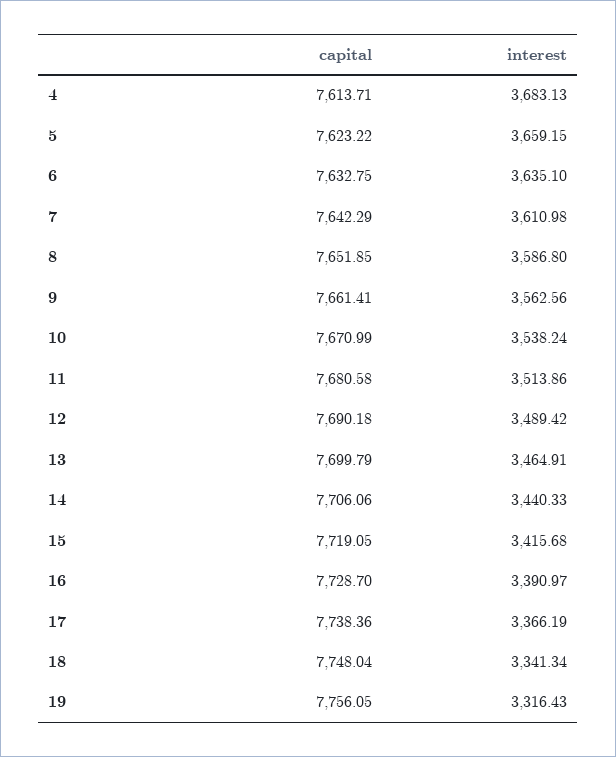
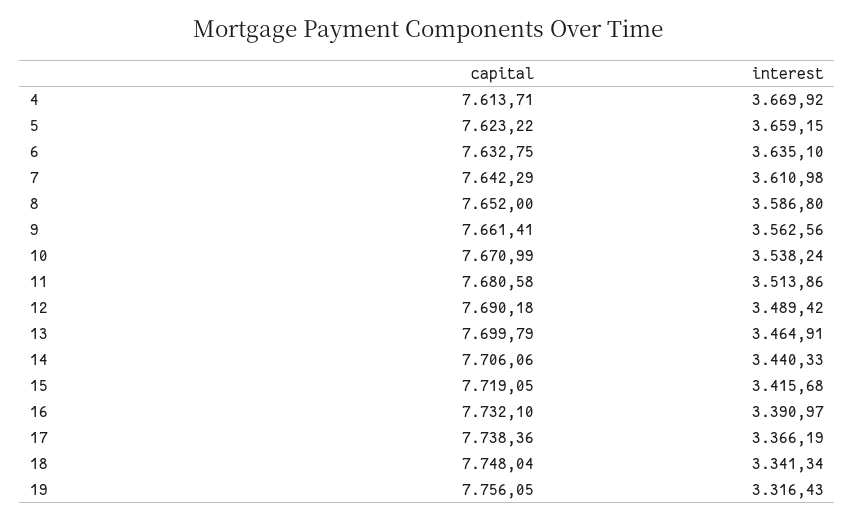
  {
    "capital": {
      "4": 7613.71,
      "5": 7623.22,
      "6": 7632.75,
      "7": 7642.29,
-     "8": 7651.85,
+     "8": 7652,
      "9": 7661.41,
      "10": 7670.99,
      "11": 7680.58,
      "12": 7690.18,
      "13": 7699.79,
      "14": 7706.06,
      "15": 7719.05,
-     "16": 7728.7,
+     "16": 7732.1,
      "17": 7738.36,
      "18": 7748.04,
      "19": 7756.05
    },
    "interest": {
-     "4": 3683.13,
+     "4": 3669.92,
      "5": 3659.15,
      "6": 3635.1,
      "7": 3610.98,
      "8": 3586.8,
      "9": 3562.56,
      "10": 3538.24,
      "11": 3513.86,
      "12": 3489.42,
      "13": 3464.91,
      "14": 3440.33,
      "15": 3415.68,
      "16": 3390.97,
      "17": 3366.19,
      "18": 3341.34,
      "19": 3316.43
    }
  }

